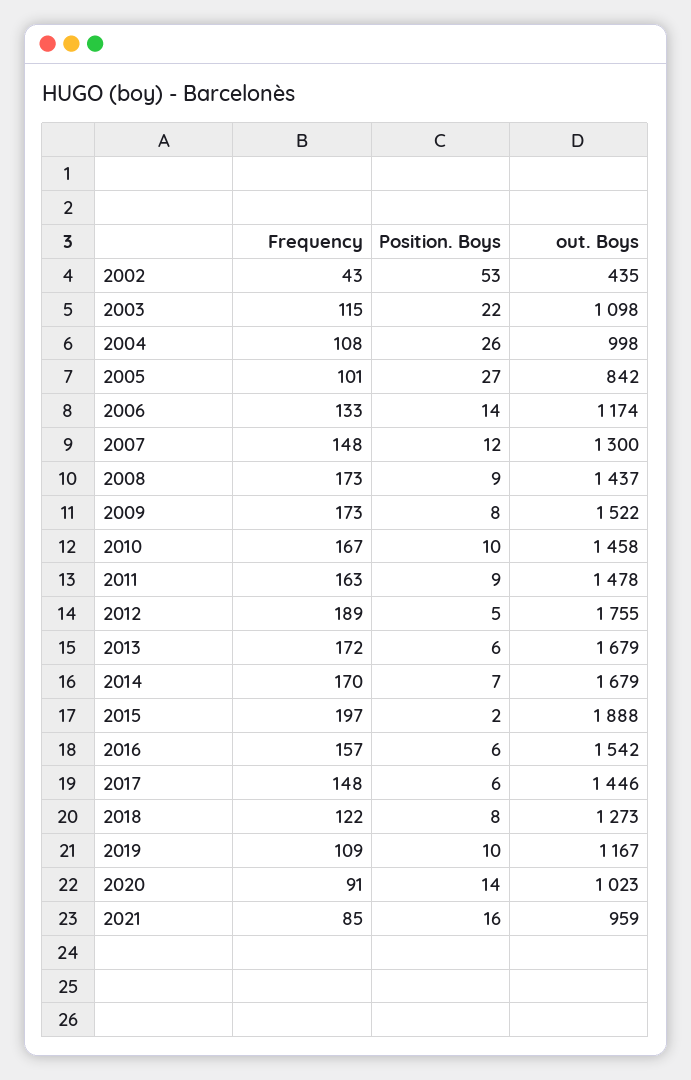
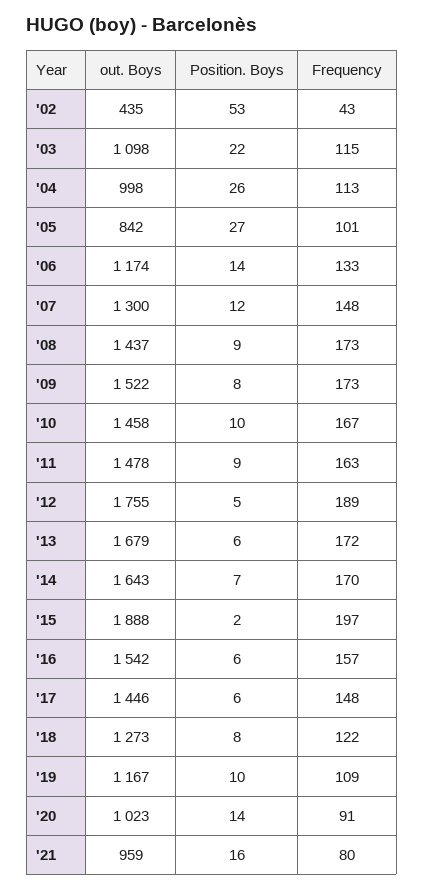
  {
    "Frequency": {
      "2002": 43,
      "2003": 115,
-     "2004": 108,
+     "2004": 113,
      "2005": 101,
      "2006": 133,
      "2007": 148,
      "2008": 173,
      "2009": 173,
      "2010": 167,
      "2011": 163,
      "2012": 189,
      "2013": 172,
      "2014": 170,
      "2015": 197,
      "2016": 157,
      "2017": 148,
      "2018": 122,
      "2019": 109,
      "2020": 91,
-     "2021": 85
+     "2021": 80
    },
    "Position. Boys": {
      "2002": 53,
      "2003": 22,
      "2004": 26,
      "2005": 27,
      "2006": 14,
      "2007": 12,
      "2008": 9,
      "2009": 8,
      "2010": 10,
      "2011": 9,
      "2012": 5,
      "2013": 6,
      "2014": 7,
      "2015": 2,
      "2016": 6,
      "2017": 6,
      "2018": 8,
      "2019": 10,
      "2020": 14,
      "2021": 16
    },
    "out. Boys": {
      "2002": 435,
      "2003": 1098,
      "2004": 998,
      "2005": 842,
      "2006": 1174,
      "2007": 1300,
      "2008": 1437,
      "2009": 1522,
      "2010": 1458,
      "2011": 1478,
      "2012": 1755,
      "2013": 1679,
-     "2014": 1679,
+     "2014": 1643,
      "2015": 1888,
      "2016": 1542,
      "2017": 1446,
      "2018": 1273,
      "2019": 1167,
      "2020": 1023,
      "2021": 959
    }
  }

